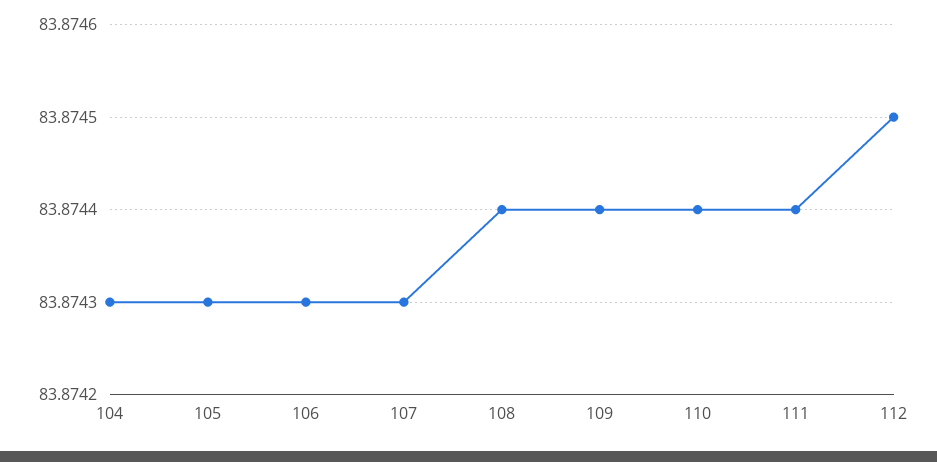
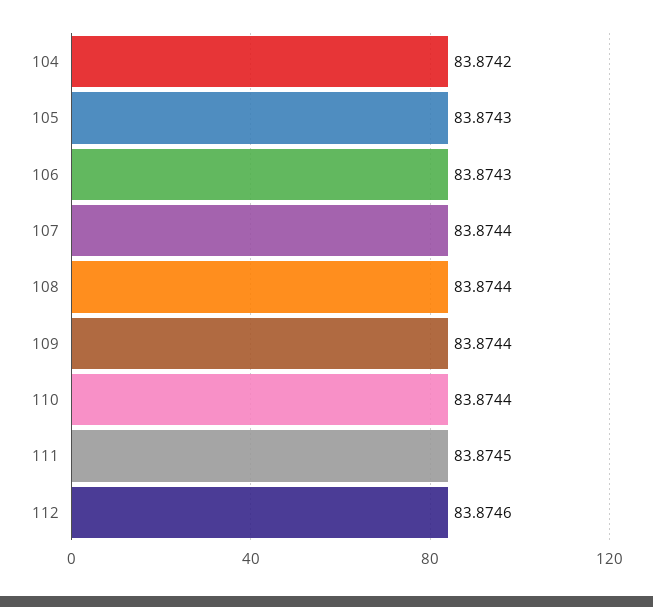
  {
-   "104": 83.8743,
+   "104": 83.8742,
    "105": 83.8743,
    "106": 83.8743,
-   "107": 83.8743,
+   "107": 83.8744,
    "108": 83.8744,
    "109": 83.8744,
    "110": 83.8744,
-   "111": 83.8744,
+   "111": 83.8745,
-   "112": 83.8745
+   "112": 83.8746
  }

